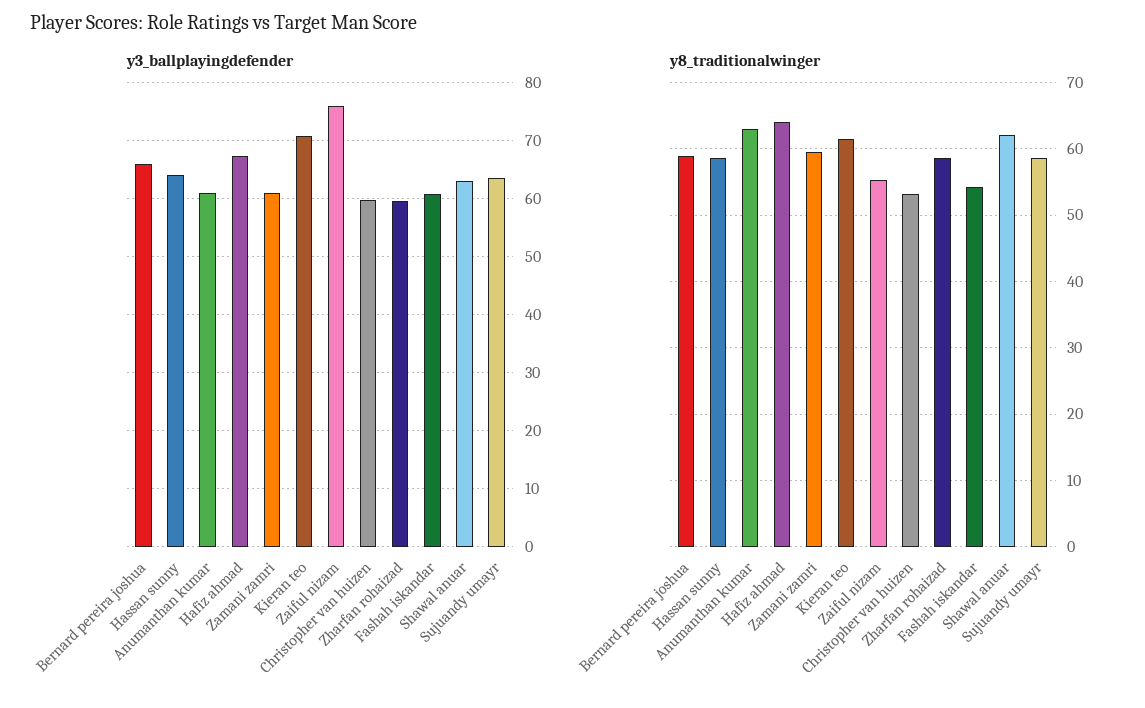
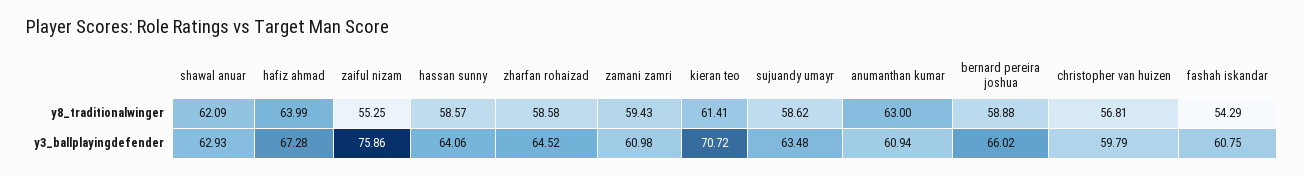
  {
    "y3_ballplayingdefender": {
      "Bernard pereira joshua": 66.02,
      "Hassan sunny": 64.06,
      "Anumanthan kumar": 60.94,
      "Hafiz ahmad": 67.28,
      "Zamani zamri": 60.98,
      "Kieran teo": 70.72,
      "Zaiful nizam": 75.86,
      "Christopher van huizen": 59.79,
-     "Zharfan rohaizad": 60,
+     "Zharfan rohaizad": 64.52,
      "Fashah iskandar": 60.75,
      "Shawal anuar": 62.93,
      "Sujuandy umayr": 63.48
    },
    "y8_traditionalwinger": {
      "Bernard pereira joshua": 58.88,
      "Hassan sunny": 58.57,
      "Anumanthan kumar": 63,
      "Hafiz ahmad": 63.99,
      "Zamani zamri": 59.43,
      "Kieran teo": 61.41,
      "Zaiful nizam": 55.25,
-     "Christopher van huizen": 53,
+     "Christopher van huizen": 56.81,
      "Zharfan rohaizad": 58.58,
      "Fashah iskandar": 54.29,
      "Shawal anuar": 62.09,
      "Sujuandy umayr": 58.62
    }
  }

